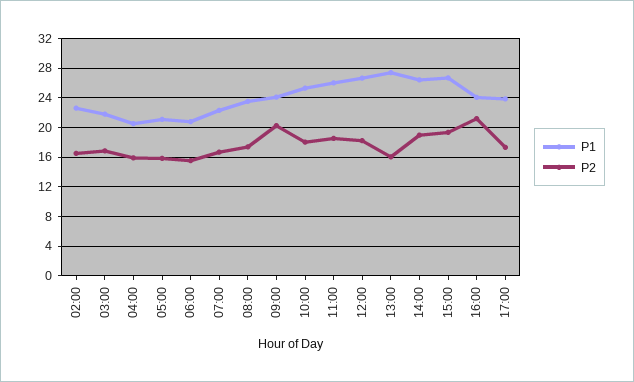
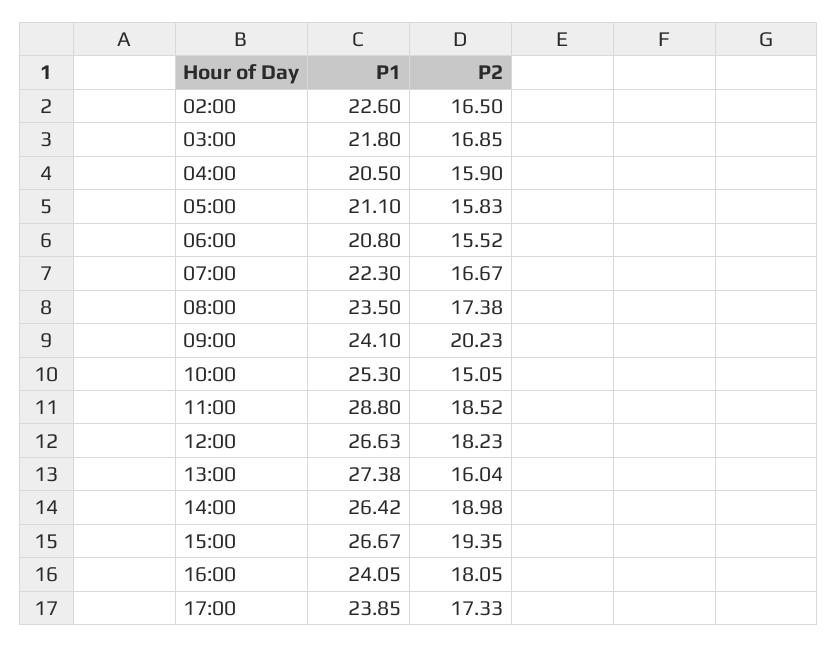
  {
    "P1": {
      "02:00": 22.6,
      "03:00": 21.8,
      "04:00": 20.5,
      "05:00": 21.1,
      "06:00": 20.8,
      "07:00": 22.3,
      "08:00": 23.5,
      "09:00": 24.1,
      "10:00": 25.3,
-     "11:00": 26,
+     "11:00": 28.8,
      "12:00": 26.63,
      "13:00": 27.38,
      "14:00": 26.42,
      "15:00": 26.67,
      "16:00": 24.05,
      "17:00": 23.85
    },
    "P2": {
      "02:00": 16.5,
      "03:00": 16.85,
      "04:00": 15.9,
      "05:00": 15.83,
      "06:00": 15.52,
      "07:00": 16.67,
      "08:00": 17.38,
      "09:00": 20.23,
-     "10:00": 18,
+     "10:00": 15.05,
      "11:00": 18.52,
      "12:00": 18.23,
      "13:00": 16.04,
      "14:00": 18.98,
      "15:00": 19.35,
-     "16:00": 21,
+     "16:00": 18.05,
      "17:00": 17.33
    }
  }

